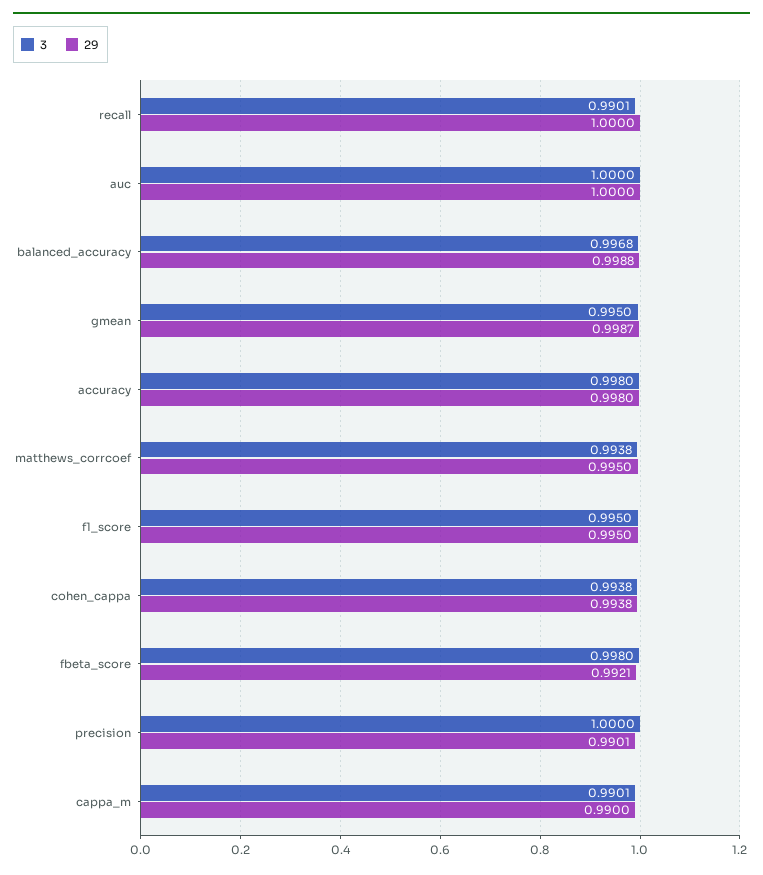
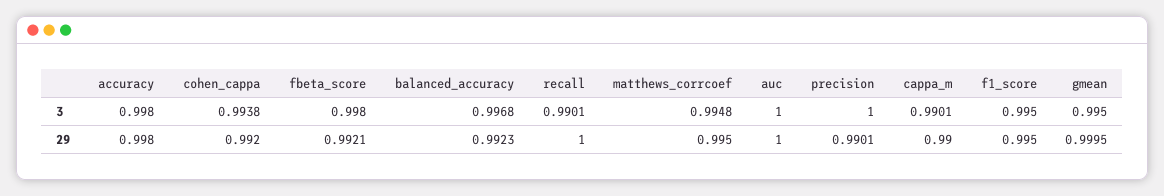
  {
    "3": {
      "recall": 0.9901,
      "auc": 1,
      "balanced_accuracy": 0.9968,
      "gmean": 0.995,
      "accuracy": 0.998,
-     "matthews_corrcoef": 0.9938,
+     "matthews_corrcoef": 0.9948,
      "f1_score": 0.995,
      "cohen_cappa": 0.9938,
      "fbeta_score": 0.998,
      "precision": 1,
      "cappa_m": 0.9901
    },
    "29": {
      "recall": 1,
      "auc": 1,
-     "balanced_accuracy": 0.9988,
+     "balanced_accuracy": 0.9923,
-     "gmean": 0.9987,
+     "gmean": 0.9995,
      "accuracy": 0.998,
      "matthews_corrcoef": 0.995,
      "f1_score": 0.995,
-     "cohen_cappa": 0.9938,
+     "cohen_cappa": 0.992,
      "fbeta_score": 0.9921,
      "precision": 0.9901,
      "cappa_m": 0.99
    }
  }

